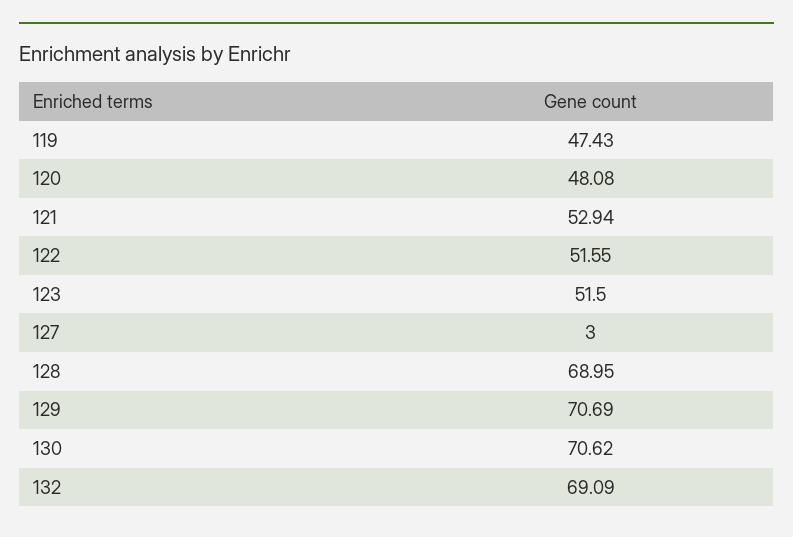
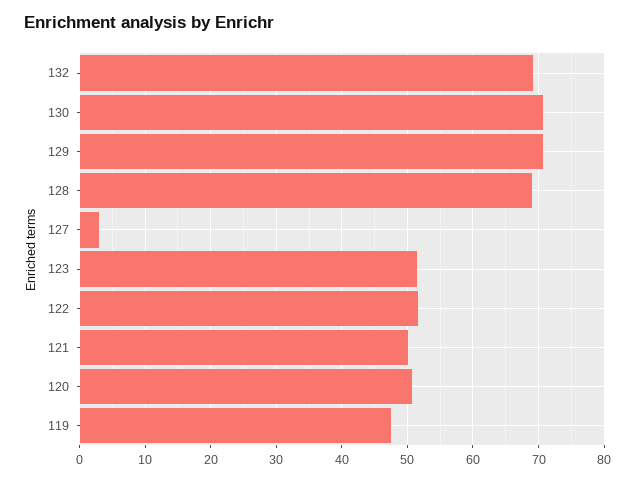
  {
    "119": 47.43,
-   "120": 48.08,
+   "120": 51,
-   "121": 52.94,
+   "121": 50,
    "122": 51.55,
    "123": 51.5,
    "127": 3,
    "128": 68.95,
    "129": 70.69,
    "130": 70.62,
    "132": 69.09
  }

